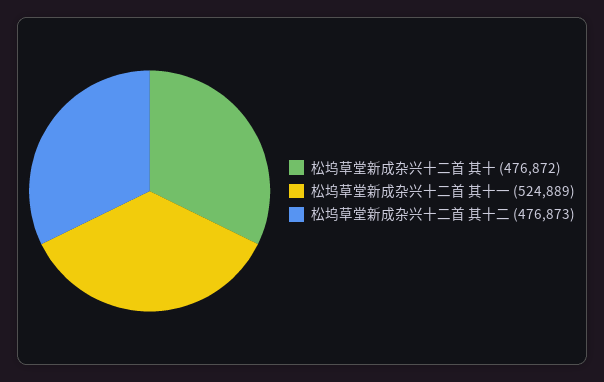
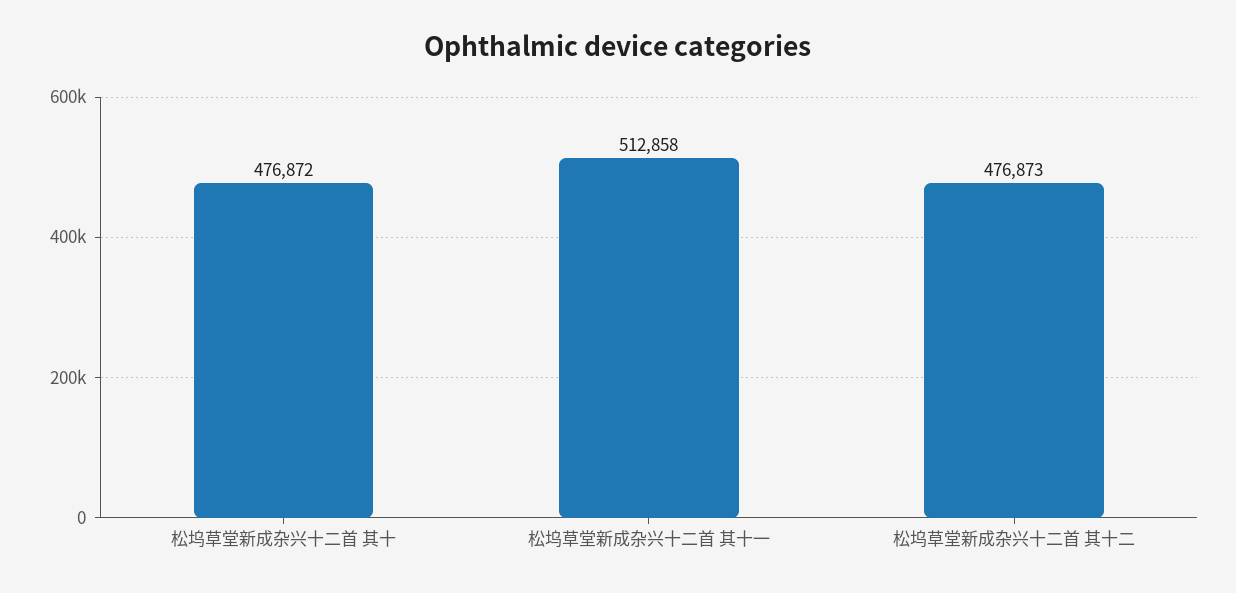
  {
    "松坞草堂新成杂兴十二首 其十": 476872,
-   "松坞草堂新成杂兴十二首 其十一": 524889,
+   "松坞草堂新成杂兴十二首 其十一": 512858,
    "松坞草堂新成杂兴十二首 其十二": 476873
  }

